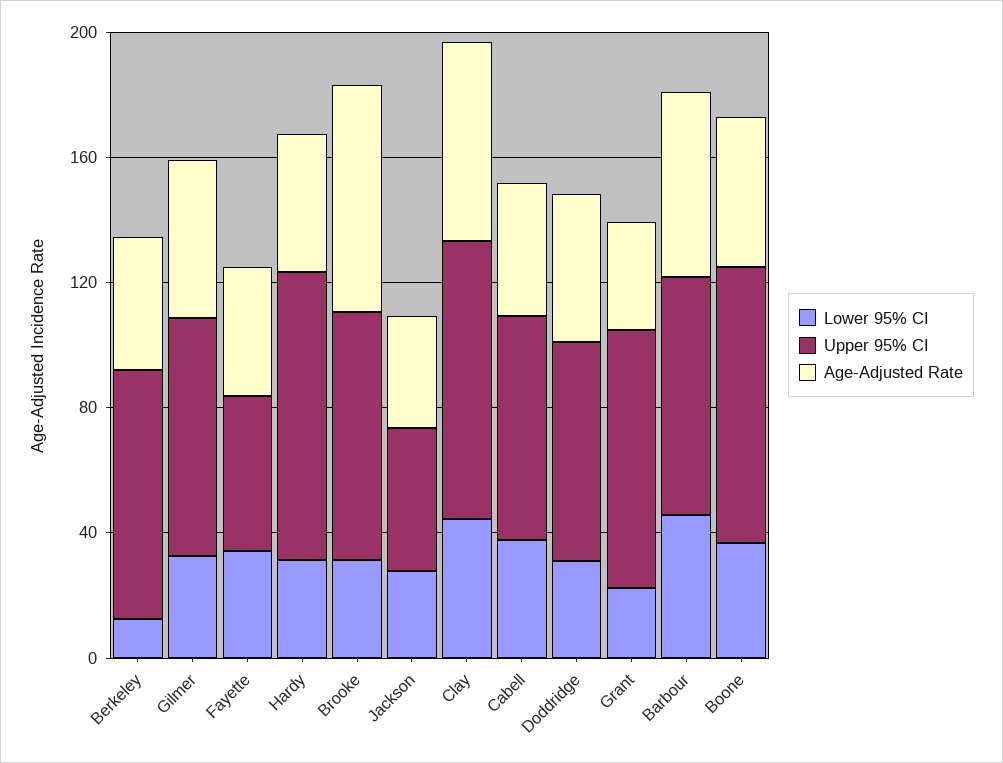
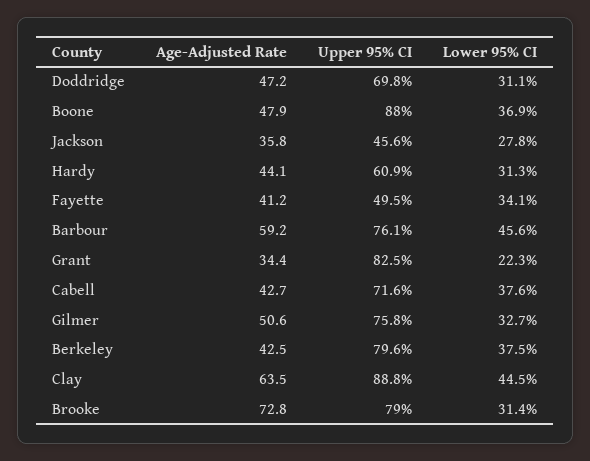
  {
    "Lower 95% CI": {
-     "Berkeley": 10,
+     "Berkeley": 37.5,
      "Gilmer": 32.7,
      "Fayette": 34.1,
      "Hardy": 31.3,
      "Brooke": 31.4,
      "Jackson": 27.8,
      "Clay": 44.5,
      "Cabell": 37.6,
      "Doddridge": 31.1,
      "Grant": 22.3,
      "Barbour": 45.6,
      "Boone": 36.9
    },
    "Upper 95% CI": {
      "Berkeley": 79.6,
      "Gilmer": 75.8,
      "Fayette": 49.5,
-     "Hardy": 90,
+     "Hardy": 60.9,
      "Brooke": 79,
      "Jackson": 45.6,
      "Clay": 88.8,
      "Cabell": 71.6,
      "Doddridge": 69.8,
      "Grant": 82.5,
      "Barbour": 76.1,
      "Boone": 88
    },
    "Age-Adjusted Rate": {
      "Berkeley": 42.5,
      "Gilmer": 50.6,
      "Fayette": 41.2,
      "Hardy": 44.1,
      "Brooke": 72.8,
      "Jackson": 35.8,
      "Clay": 63.5,
      "Cabell": 42.7,
      "Doddridge": 47.2,
      "Grant": 34.4,
      "Barbour": 59.2,
      "Boone": 47.9
    }
  }

